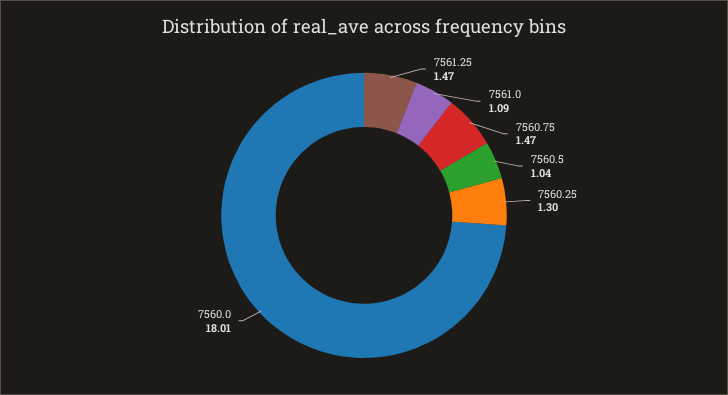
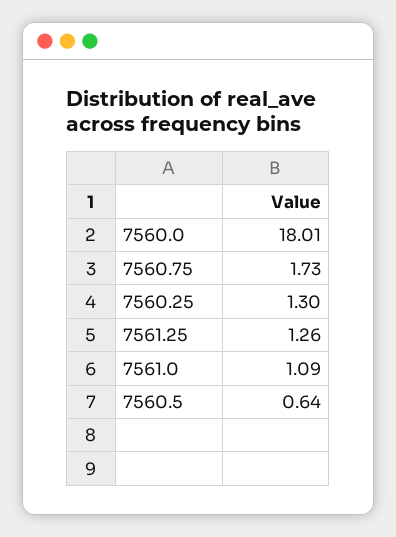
  {
-   "7561.25": 1.47,
+   "7561.25": 1.26,
    "7561.0": 1.09,
-   "7560.75": 1.47,
+   "7560.75": 1.73,
-   "7560.5": 1.04,
+   "7560.5": 0.64,
    "7560.25": 1.3,
    "7560.0": 18.01
  }

